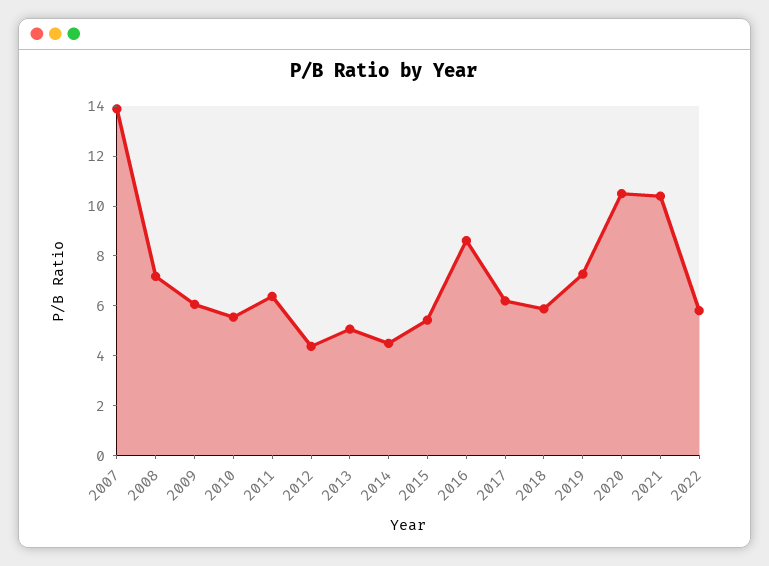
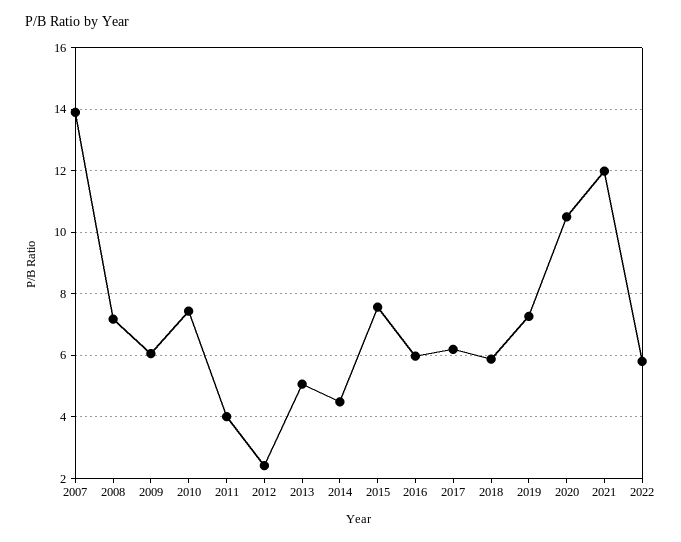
  {
    "2007": 14,
    "2008": 7.2,
    "2009": 6,
-   "2010": 5.5,
+   "2010": 7.4,
-   "2011": 6.5,
+   "2011": 4,
-   "2012": 4.5,
+   "2012": 2.4,
    "2013": 5,
    "2014": 4.4,
-   "2015": 5.5,
+   "2015": 7.6,
-   "2016": 8.5,
+   "2016": 6,
    "2017": 6.2,
    "2018": 5.8,
    "2019": 7.2,
    "2020": 10.6,
-   "2021": 10.5,
+   "2021": 12,
    "2022": 5.8
  }

